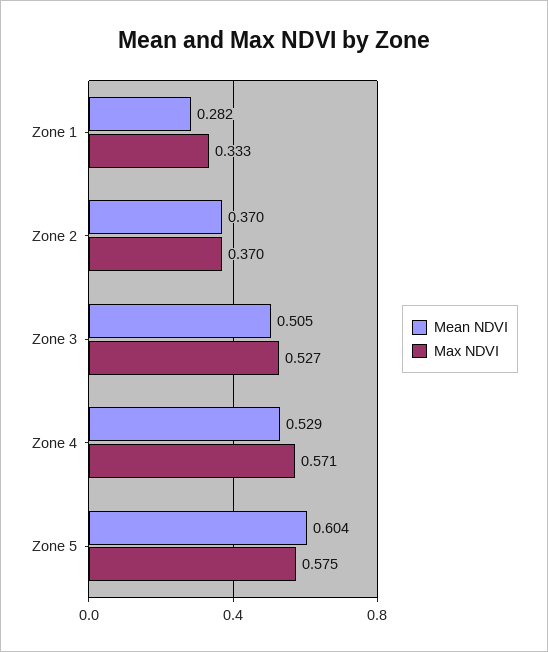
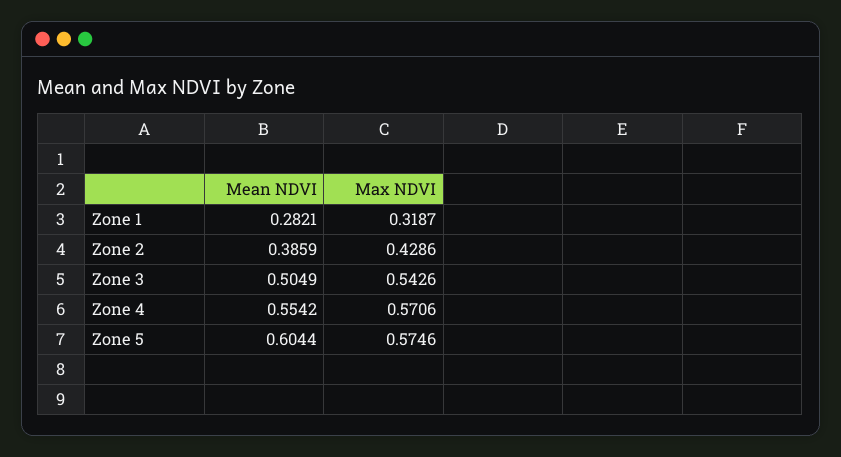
  {
    "Mean NDVI": {
      "Zone 1": 0.2821,
-     "Zone 2": 0.37,
+     "Zone 2": 0.3859,
      "Zone 3": 0.5049,
-     "Zone 4": 0.529,
+     "Zone 4": 0.5542,
      "Zone 5": 0.6044
    },
    "Max NDVI": {
-     "Zone 1": 0.333,
+     "Zone 1": 0.3187,
-     "Zone 2": 0.37,
+     "Zone 2": 0.4286,
-     "Zone 3": 0.527,
+     "Zone 3": 0.5426,
      "Zone 4": 0.5706,
      "Zone 5": 0.5746
    }
  }

